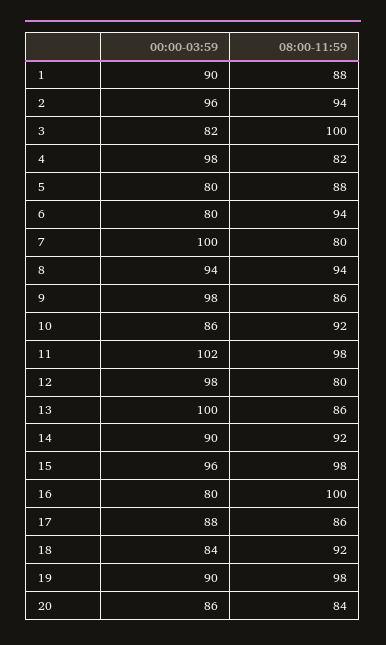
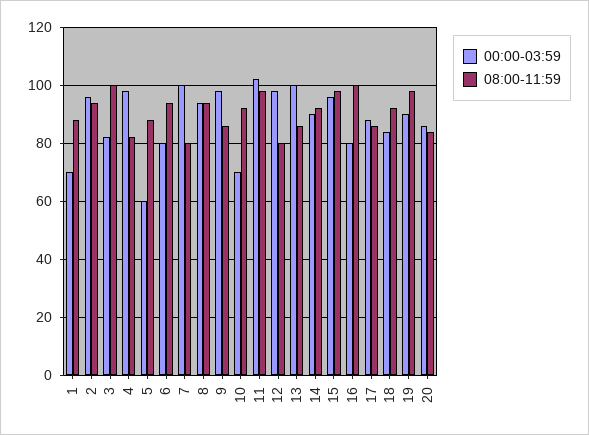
  {
    "00:00-03:59": {
-     "1": 90,
+     "1": 70,
      "2": 96,
      "3": 82,
      "4": 98,
-     "5": 80,
+     "5": 60,
      "6": 80,
      "7": 100,
      "8": 94,
      "9": 98,
-     "10": 86,
+     "10": 70,
      "11": 102,
      "12": 98,
      "13": 100,
      "14": 90,
      "15": 96,
      "16": 80,
      "17": 88,
      "18": 84,
      "19": 90,
      "20": 86
    },
    "08:00-11:59": {
      "1": 88,
      "2": 94,
      "3": 100,
      "4": 82,
      "5": 88,
      "6": 94,
      "7": 80,
      "8": 94,
      "9": 86,
      "10": 92,
      "11": 98,
      "12": 80,
      "13": 86,
      "14": 92,
      "15": 98,
      "16": 100,
      "17": 86,
      "18": 92,
      "19": 98,
      "20": 84
    }
  }

